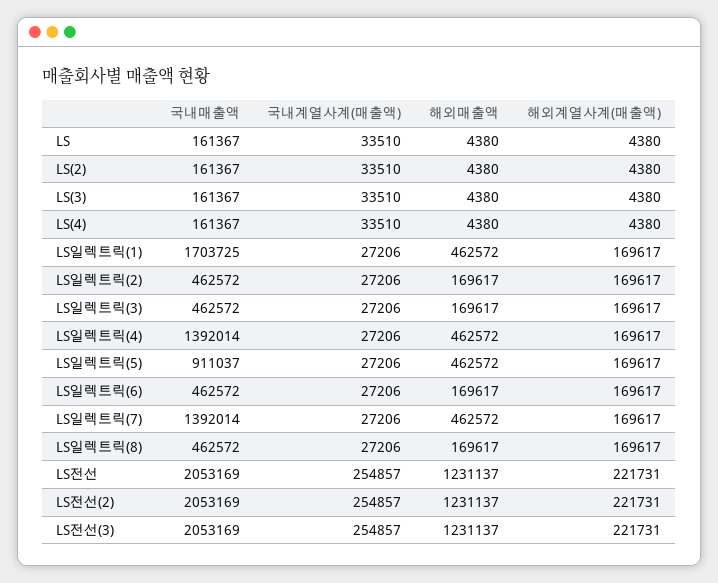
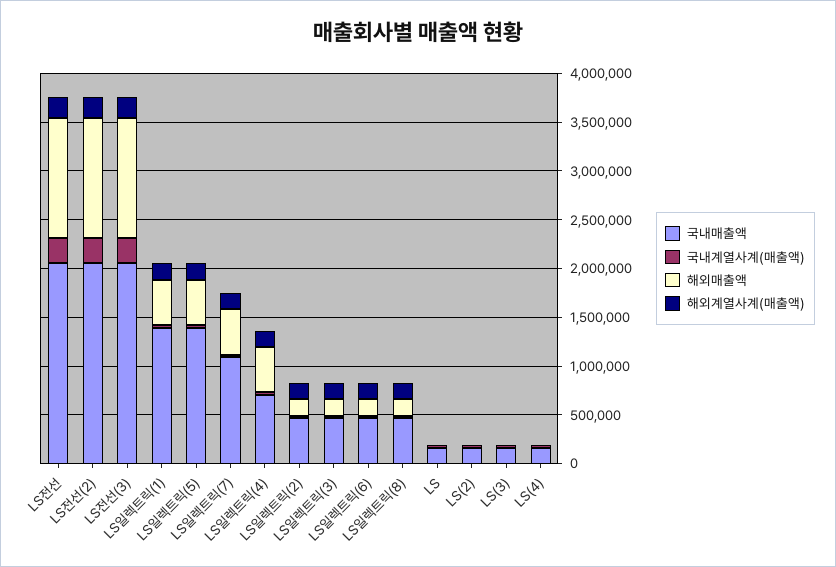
  {
    "국내매출액": {
      "LS": 161367,
      "LS(2)": 161367,
      "LS(3)": 161367,
      "LS(4)": 161367,
-     "LS일렉트릭(1)": 1703725,
+     "LS일렉트릭(1)": 1400000,
      "LS일렉트릭(2)": 462572,
      "LS일렉트릭(3)": 462572,
-     "LS일렉트릭(4)": 1392014,
+     "LS일렉트릭(4)": 700000,
-     "LS일렉트릭(5)": 911037,
+     "LS일렉트릭(5)": 1400000,
      "LS일렉트릭(6)": 462572,
-     "LS일렉트릭(7)": 1392014,
+     "LS일렉트릭(7)": 1100000,
      "LS일렉트릭(8)": 462572,
      "LS전선": 2053169,
      "LS전선(2)": 2053169,
      "LS전선(3)": 2053169
    },
    "국내계열사계(매출액)": {
      "LS": 33510,
      "LS(2)": 33510,
      "LS(3)": 33510,
      "LS(4)": 33510,
      "LS일렉트릭(1)": 27206,
      "LS일렉트릭(2)": 27206,
      "LS일렉트릭(3)": 27206,
      "LS일렉트릭(4)": 27206,
      "LS일렉트릭(5)": 27206,
      "LS일렉트릭(6)": 27206,
      "LS일렉트릭(7)": 27206,
      "LS일렉트릭(8)": 27206,
      "LS전선": 254857,
      "LS전선(2)": 254857,
      "LS전선(3)": 254857
    },
    "해외매출액": {
      "LS": 4380,
      "LS(2)": 4380,
      "LS(3)": 4380,
      "LS(4)": 4380,
      "LS일렉트릭(1)": 462572,
      "LS일렉트릭(2)": 169617,
      "LS일렉트릭(3)": 169617,
      "LS일렉트릭(4)": 462572,
      "LS일렉트릭(5)": 462572,
      "LS일렉트릭(6)": 169617,
      "LS일렉트릭(7)": 462572,
      "LS일렉트릭(8)": 169617,
      "LS전선": 1231137,
      "LS전선(2)": 1231137,
      "LS전선(3)": 1231137
    },
    "해외계열사계(매출액)": {
      "LS": 4380,
      "LS(2)": 4380,
      "LS(3)": 4380,
      "LS(4)": 4380,
      "LS일렉트릭(1)": 169617,
      "LS일렉트릭(2)": 169617,
      "LS일렉트릭(3)": 169617,
      "LS일렉트릭(4)": 169617,
      "LS일렉트릭(5)": 169617,
      "LS일렉트릭(6)": 169617,
      "LS일렉트릭(7)": 169617,
      "LS일렉트릭(8)": 169617,
      "LS전선": 221731,
      "LS전선(2)": 221731,
      "LS전선(3)": 221731
    }
  }

